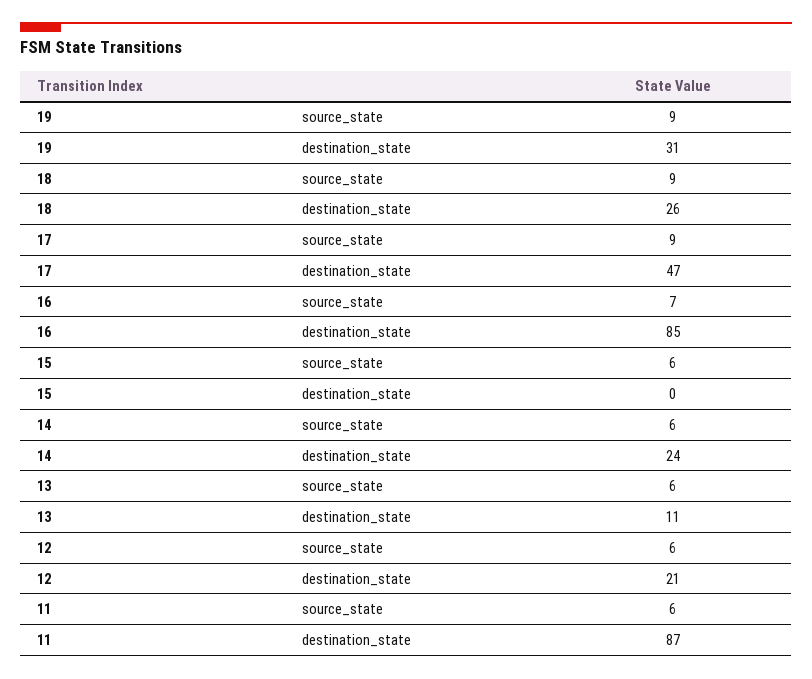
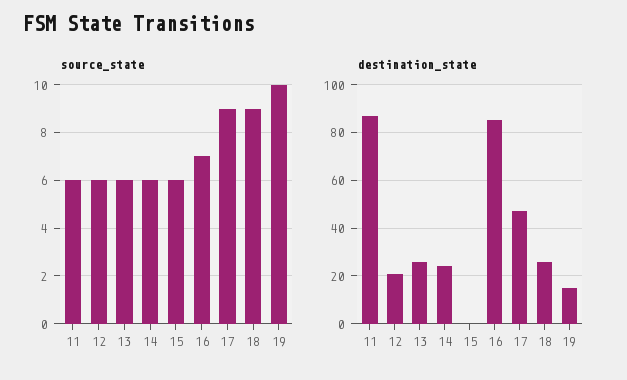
  {
    "source_state": {
-     "19": 9,
+     "19": 10,
      "18": 9,
      "17": 9,
      "16": 7,
      "15": 6,
      "14": 6,
      "13": 6,
      "12": 6,
      "11": 6
    },
    "destination_state": {
-     "19": 31,
+     "19": 15,
      "18": 26,
      "17": 47,
      "16": 85,
      "15": 0,
      "14": 24,
-     "13": 11,
+     "13": 25,
      "12": 21,
      "11": 87
    }
  }

